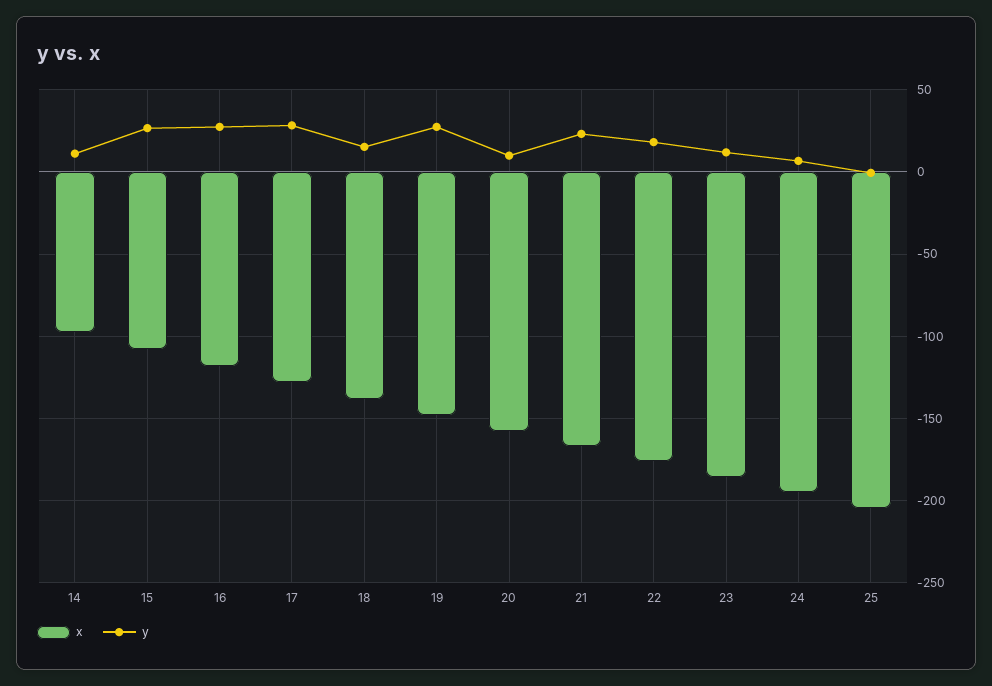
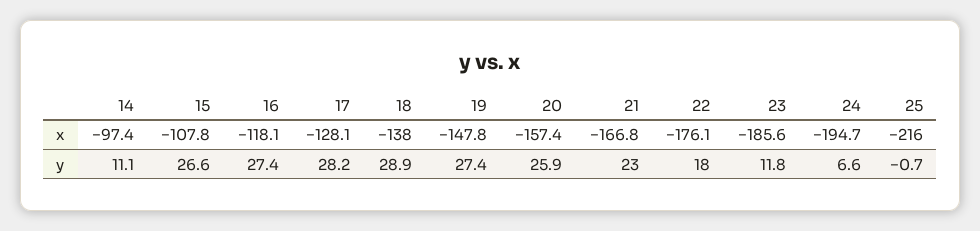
  {
    "x": {
      "14": -97.4,
      "15": -107.8,
      "16": -118.1,
      "17": -128.1,
      "18": -138,
      "19": -147.8,
      "20": -157.4,
      "21": -166.8,
      "22": -176.1,
      "23": -185.6,
      "24": -194.7,
-     "25": -205
+     "25": -216
    },
    "y": {
      "14": 11.1,
      "15": 26.6,
      "16": 27.4,
      "17": 28.2,
-     "18": 15,
+     "18": 28.9,
      "19": 27.4,
-     "20": 10,
+     "20": 25.9,
      "21": 23,
      "22": 18,
      "23": 11.8,
      "24": 6.6,
      "25": -0.7
    }
  }

